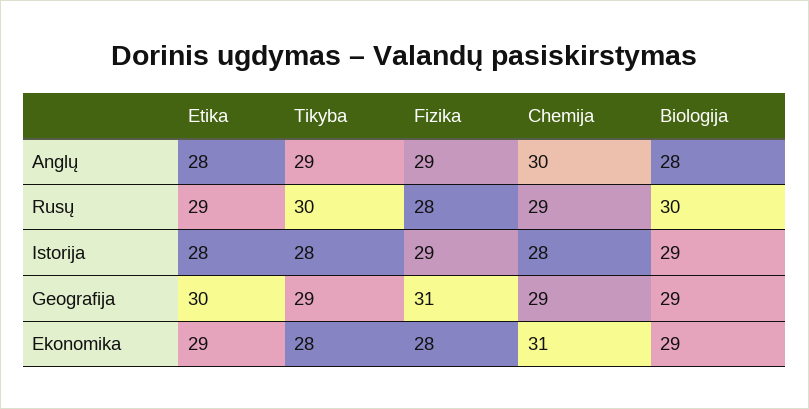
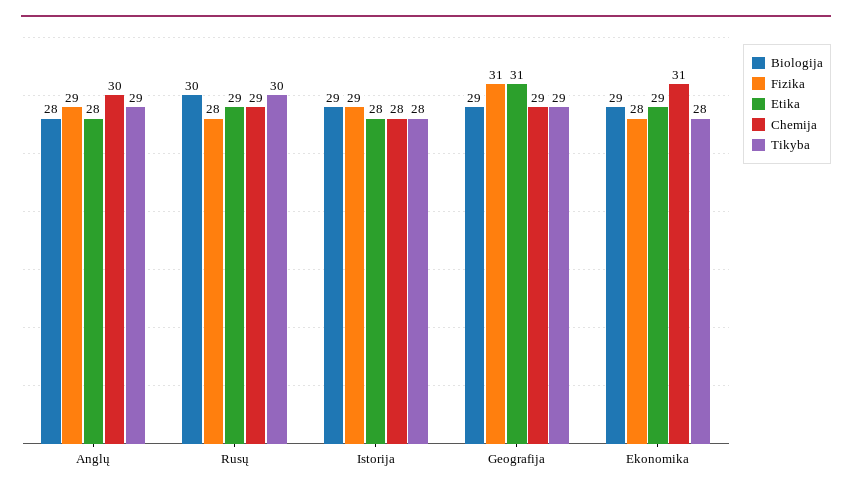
  {
    "Etika": {
      "Anglų": 28,
      "Rusų": 29,
      "Istorija": 28,
-     "Geografija": 30,
+     "Geografija": 31,
      "Ekonomika": 29
    },
    "Tikyba": {
      "Anglų": 29,
      "Rusų": 30,
      "Istorija": 28,
      "Geografija": 29,
      "Ekonomika": 28
    },
    "Fizika": {
      "Anglų": 29,
      "Rusų": 28,
      "Istorija": 29,
      "Geografija": 31,
      "Ekonomika": 28
    },
    "Chemija": {
      "Anglų": 30,
      "Rusų": 29,
      "Istorija": 28,
      "Geografija": 29,
      "Ekonomika": 31
    },
    "Biologija": {
      "Anglų": 28,
      "Rusų": 30,
      "Istorija": 29,
      "Geografija": 29,
      "Ekonomika": 29
    }
  }

